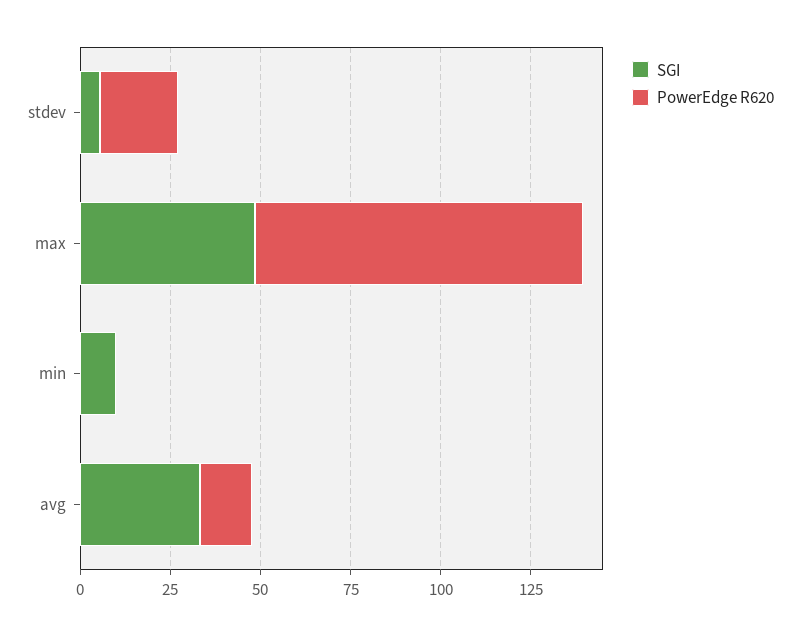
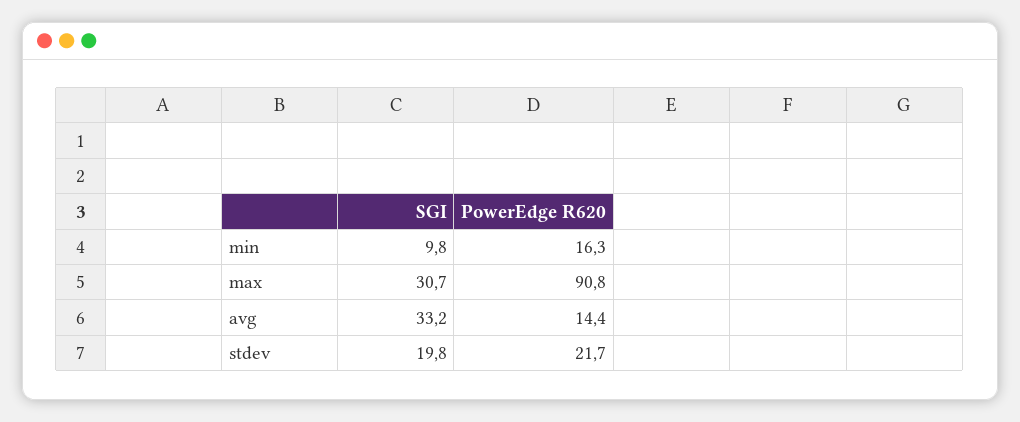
  {
    "SGI": {
-     "stdev": 5,
+     "stdev": 19.8,
-     "max": 50,
+     "max": 30.7,
      "min": 9.8,
      "avg": 33.2
    },
    "PowerEdge R620": {
      "stdev": 21.7,
      "max": 90.8,
-     "min": 0,
+     "min": 16.3,
      "avg": 14.4
    }
  }

